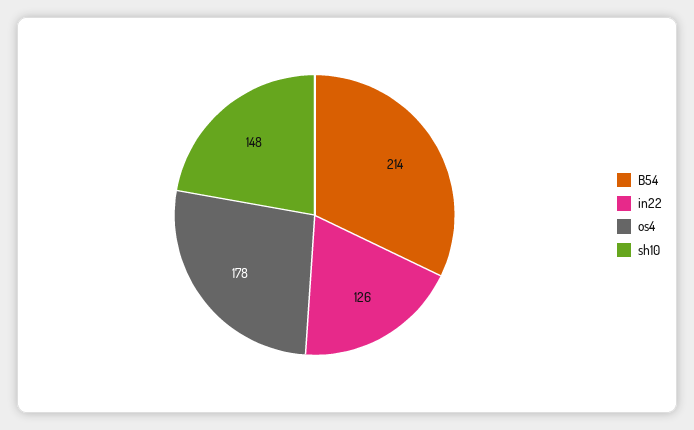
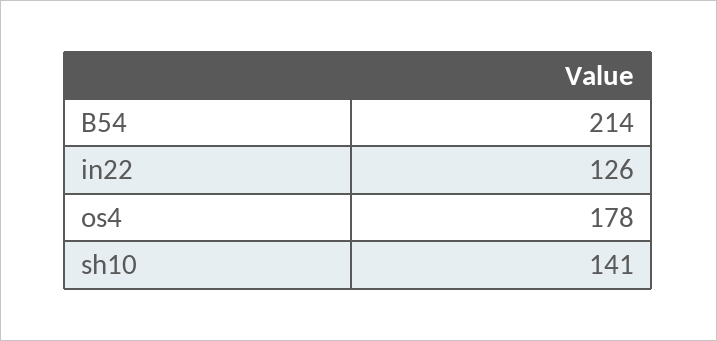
  {
    "B54": 214,
    "in22": 126,
    "os4": 178,
-   "sh10": 148
+   "sh10": 141
  }

